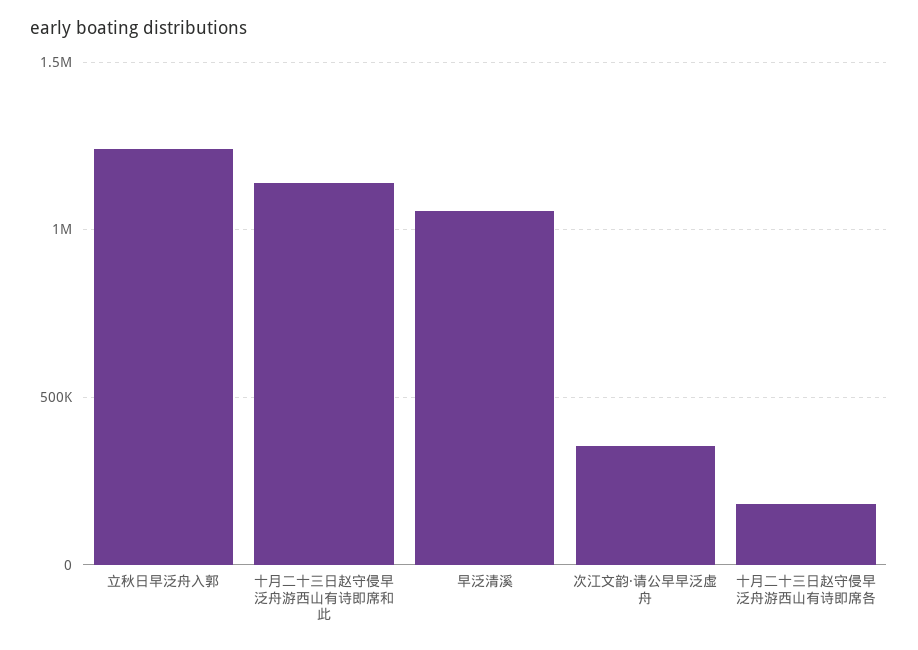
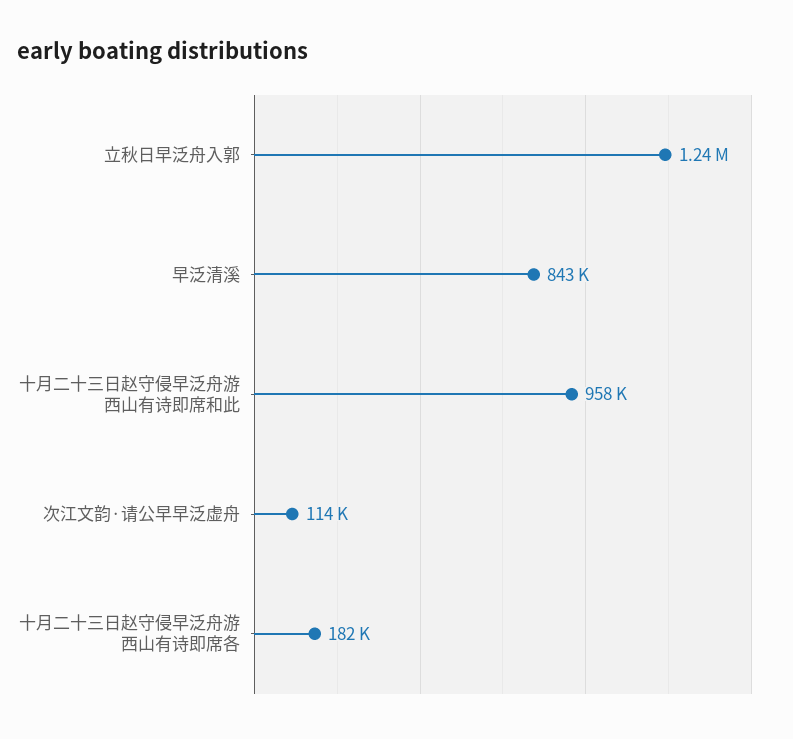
  {
    "立秋日早泛舟入郭": 1240000,
-   "十月二十三日赵守侵早泛舟游西山有诗即席和此": 1150000,
+   "十月二十三日赵守侵早泛舟游西山有诗即席和此": 958000,
-   "早泛清溪": 1050000,
+   "早泛清溪": 843000,
-   "次江文韵·请公早早泛虚舟": 350000,
+   "次江文韵·请公早早泛虚舟": 114000,
    "十月二十三日赵守侵早泛舟游西山有诗即席各": 182000
  }

